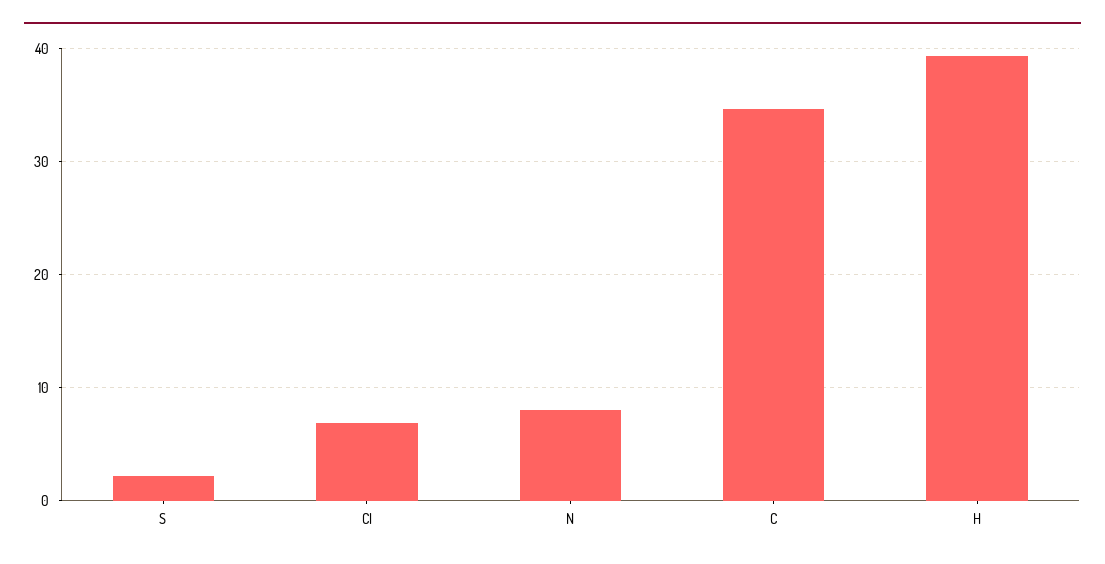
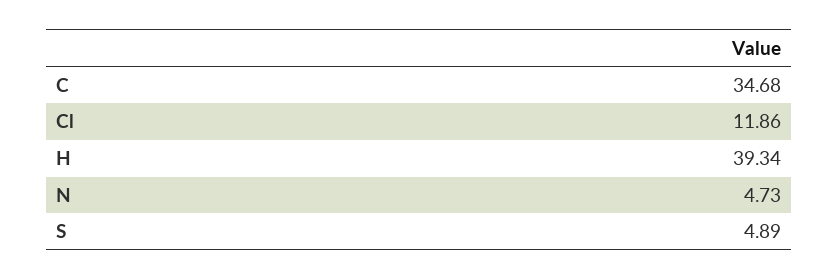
  {
-   "S": 2,
+   "S": 4.89,
-   "Cl": 7,
+   "Cl": 11.86,
-   "N": 8,
+   "N": 4.73,
    "C": 34.68,
    "H": 39.34
  }

